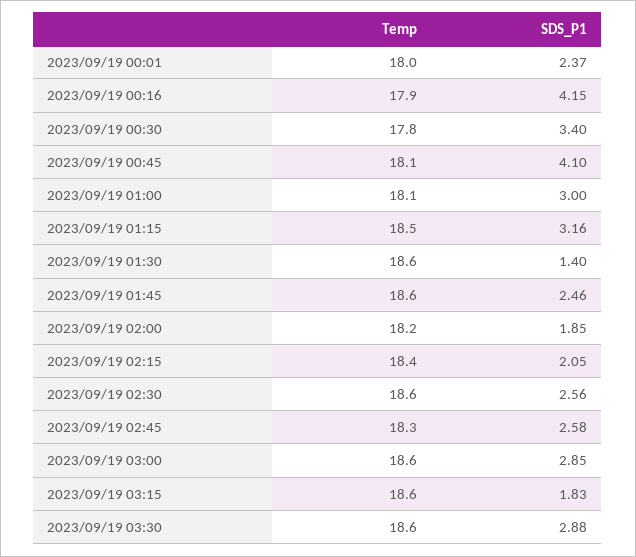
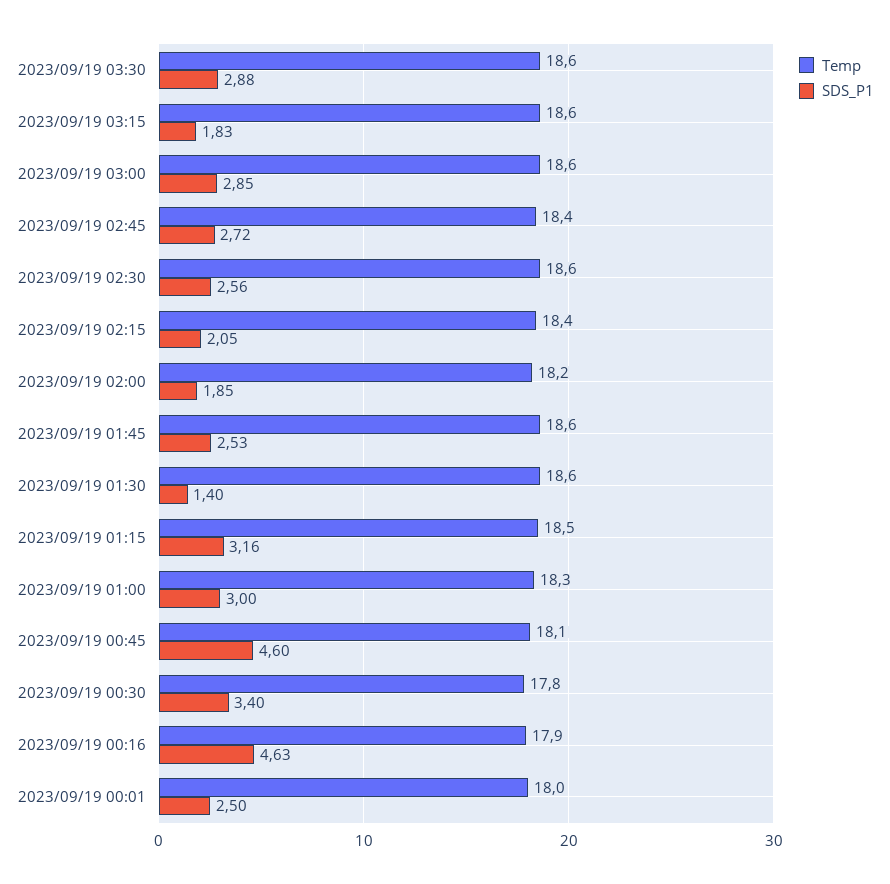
  {
    "Temp": {
      "2023/09/19 00:01": 18,
      "2023/09/19 00:16": 17.9,
      "2023/09/19 00:30": 17.8,
      "2023/09/19 00:45": 18.1,
-     "2023/09/19 01:00": 18.1,
+     "2023/09/19 01:00": 18.3,
      "2023/09/19 01:15": 18.5,
      "2023/09/19 01:30": 18.6,
      "2023/09/19 01:45": 18.6,
      "2023/09/19 02:00": 18.2,
      "2023/09/19 02:15": 18.4,
      "2023/09/19 02:30": 18.6,
-     "2023/09/19 02:45": 18.3,
+     "2023/09/19 02:45": 18.4,
      "2023/09/19 03:00": 18.6,
      "2023/09/19 03:15": 18.6,
      "2023/09/19 03:30": 18.6
    },
    "SDS_P1": {
-     "2023/09/19 00:01": 2.37,
+     "2023/09/19 00:01": 2.5,
-     "2023/09/19 00:16": 4.15,
+     "2023/09/19 00:16": 4.63,
      "2023/09/19 00:30": 3.4,
-     "2023/09/19 00:45": 4.1,
+     "2023/09/19 00:45": 4.6,
      "2023/09/19 01:00": 3,
      "2023/09/19 01:15": 3.16,
      "2023/09/19 01:30": 1.4,
-     "2023/09/19 01:45": 2.46,
+     "2023/09/19 01:45": 2.53,
      "2023/09/19 02:00": 1.85,
      "2023/09/19 02:15": 2.05,
      "2023/09/19 02:30": 2.56,
-     "2023/09/19 02:45": 2.58,
+     "2023/09/19 02:45": 2.72,
      "2023/09/19 03:00": 2.85,
      "2023/09/19 03:15": 1.83,
      "2023/09/19 03:30": 2.88
    }
  }

